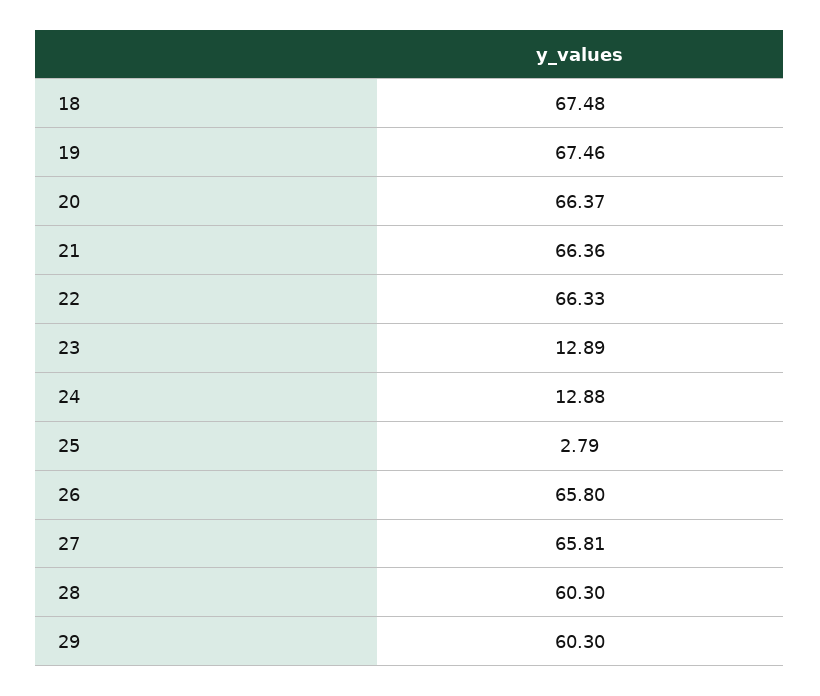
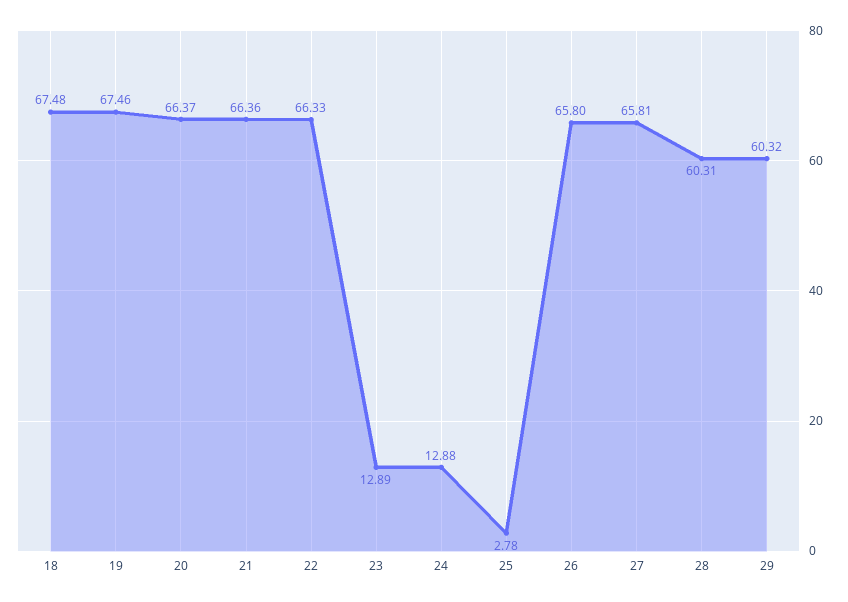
  {
    "18": 67.48,
    "19": 67.46,
    "20": 66.37,
    "21": 66.36,
    "22": 66.33,
    "23": 12.89,
    "24": 12.88,
-   "25": 2.79,
+   "25": 2.78,
    "26": 65.8,
    "27": 65.81,
-   "28": 60.3,
+   "28": 60.31,
-   "29": 60.3
+   "29": 60.32
  }

